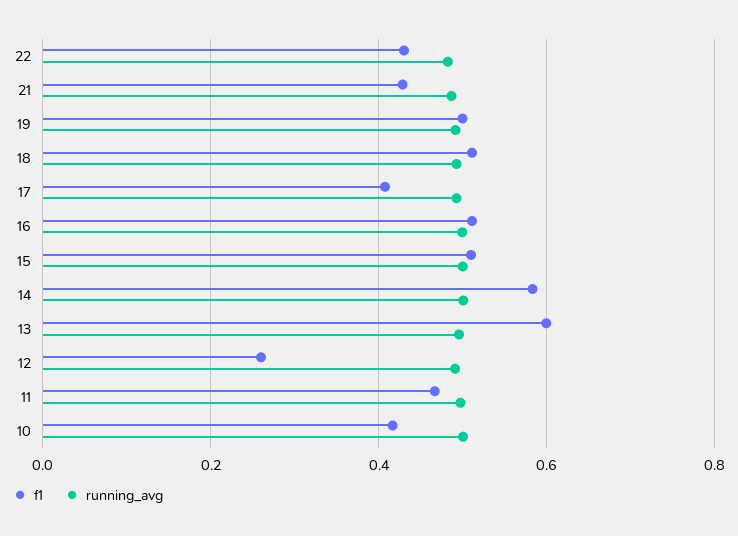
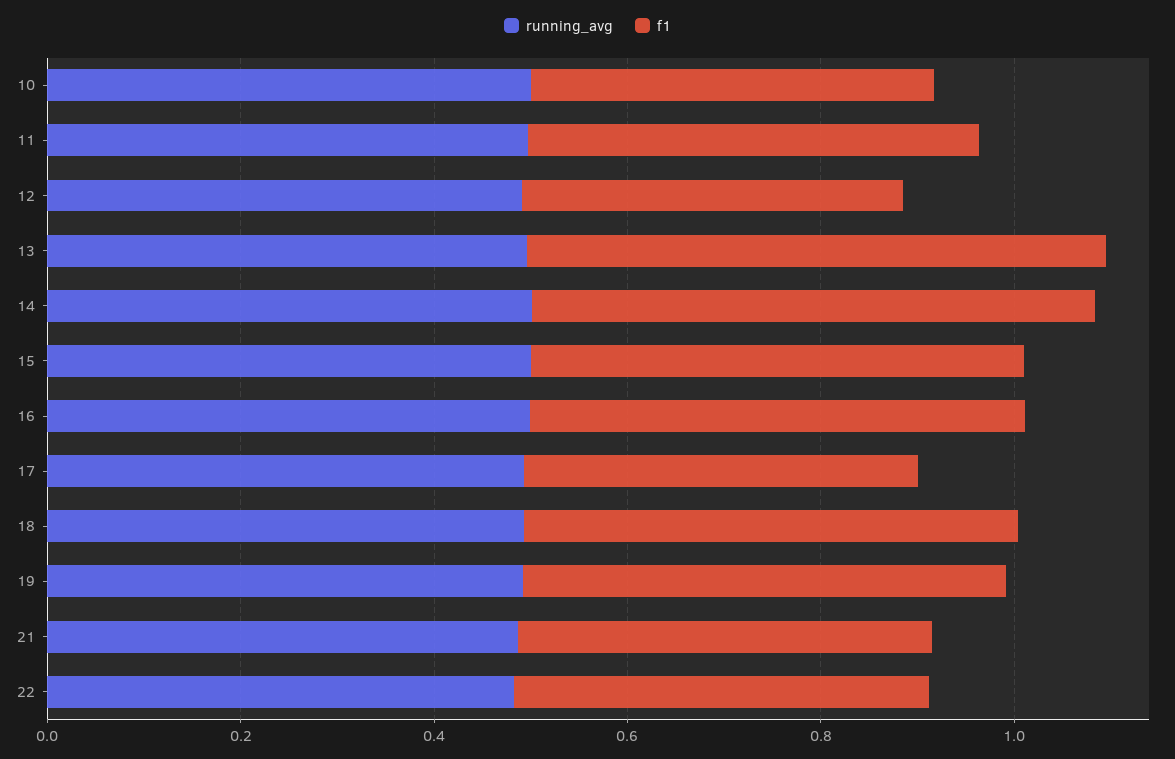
  {
    "f1": {
      "22": 0.44,
      "21": 0.42,
      "19": 0.5,
      "18": 0.52,
      "17": 0.4,
      "16": 0.52,
      "15": 0.52,
      "14": 0.58,
      "13": 0.6,
-     "12": 0.26,
+     "12": 0.4,
      "11": 0.46,
      "10": 0.42
    },
    "running_avg": {
      "22": 0.48,
      "21": 0.48,
      "19": 0.5,
      "18": 0.5,
      "17": 0.5,
      "16": 0.5,
      "15": 0.5,
      "14": 0.5,
      "13": 0.5,
      "12": 0.5,
      "11": 0.5,
      "10": 0.5
    }
  }

